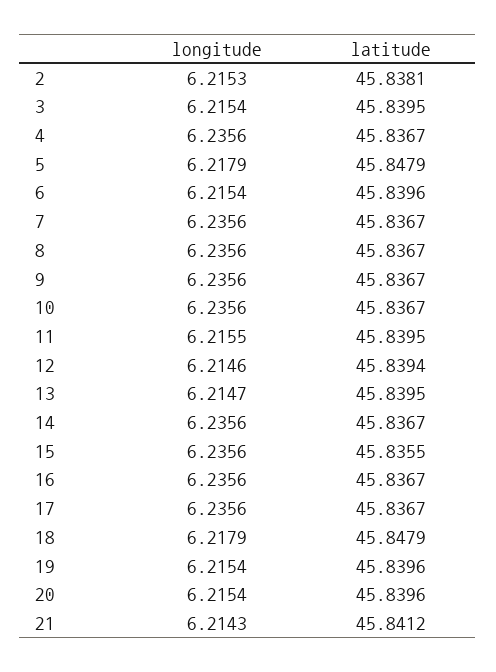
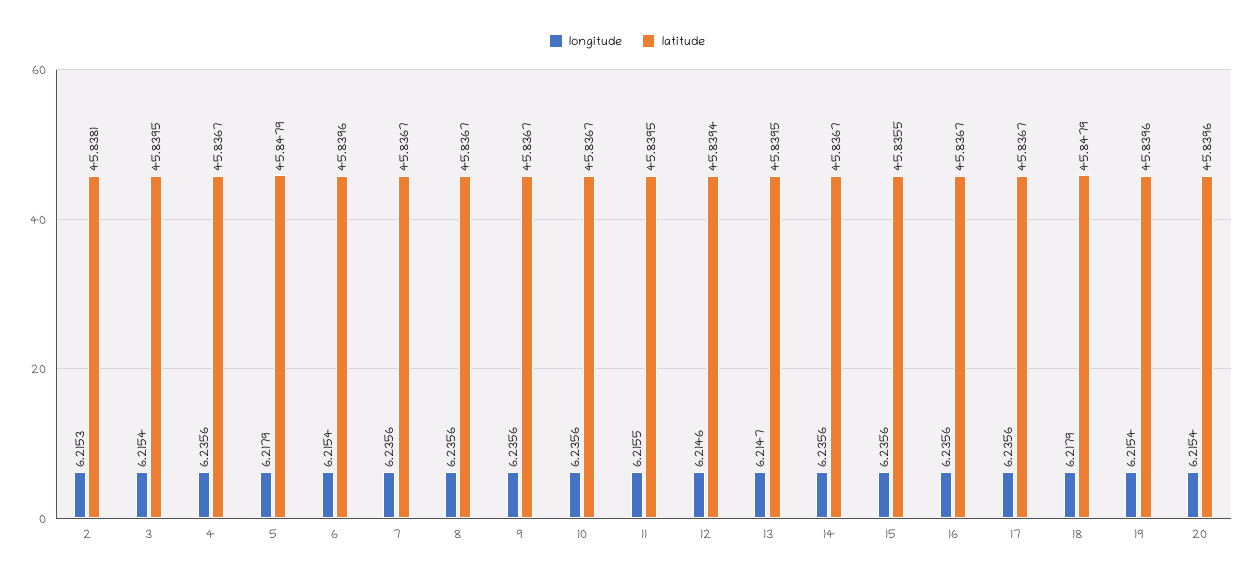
  {
    "longitude": {
      "2": 6.2153,
      "3": 6.2154,
      "4": 6.2356,
      "5": 6.2179,
      "6": 6.2154,
      "7": 6.2356,
      "8": 6.2356,
      "9": 6.2356,
      "10": 6.2356,
      "11": 6.2155,
      "12": 6.2146,
      "13": 6.2147,
      "14": 6.2356,
      "15": 6.2356,
      "16": 6.2356,
      "17": 6.2356,
      "18": 6.2179,
      "19": 6.2154,
-     "20": 6.2154,
+     "20": 6.2154
-     "21": 6.2143
    },
    "latitude": {
      "2": 45.8381,
      "3": 45.8395,
      "4": 45.8367,
      "5": 45.8479,
      "6": 45.8396,
      "7": 45.8367,
      "8": 45.8367,
      "9": 45.8367,
      "10": 45.8367,
      "11": 45.8395,
      "12": 45.8394,
      "13": 45.8395,
      "14": 45.8367,
      "15": 45.8355,
      "16": 45.8367,
      "17": 45.8367,
      "18": 45.8479,
      "19": 45.8396,
-     "20": 45.8396,
+     "20": 45.8396
-     "21": 45.8412
    }
  }

